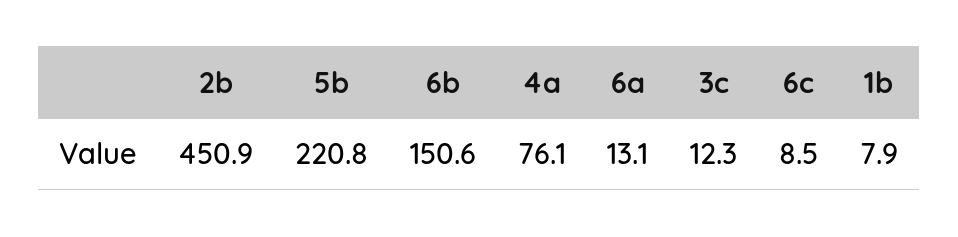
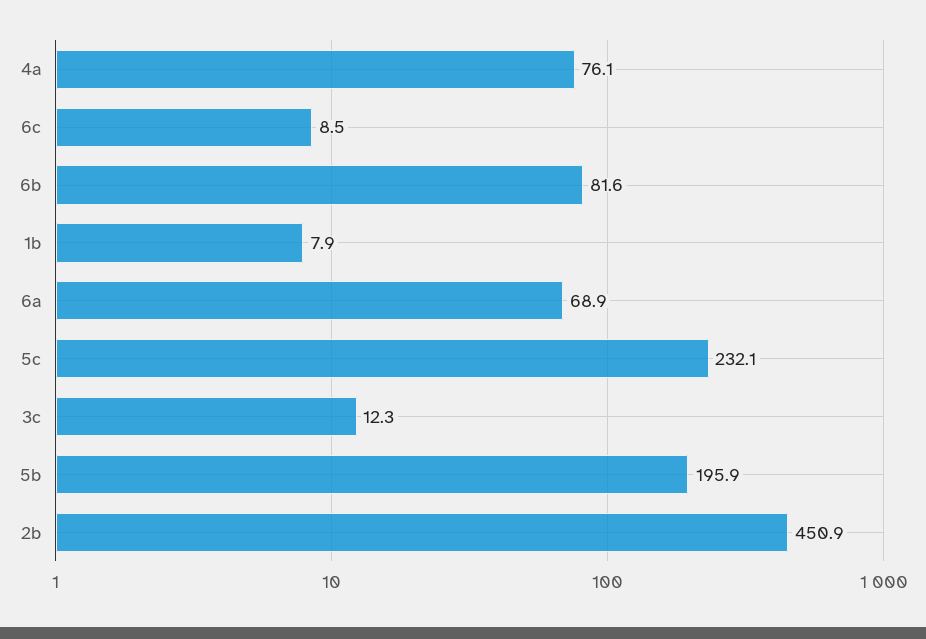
  {
    "2b": 450.9,
-   "5b": 220.8,
+   "5b": 195.9,
-   "6b": 150.6,
+   "6b": 81.6,
    "4a": 76.1,
-   "6a": 13.1,
+   "6a": 68.9,
    "3c": 12.3,
    "6c": 8.5,
-   "1b": 7.9
+   "1b": 7.9,
+   "5c": 232.1
  }

